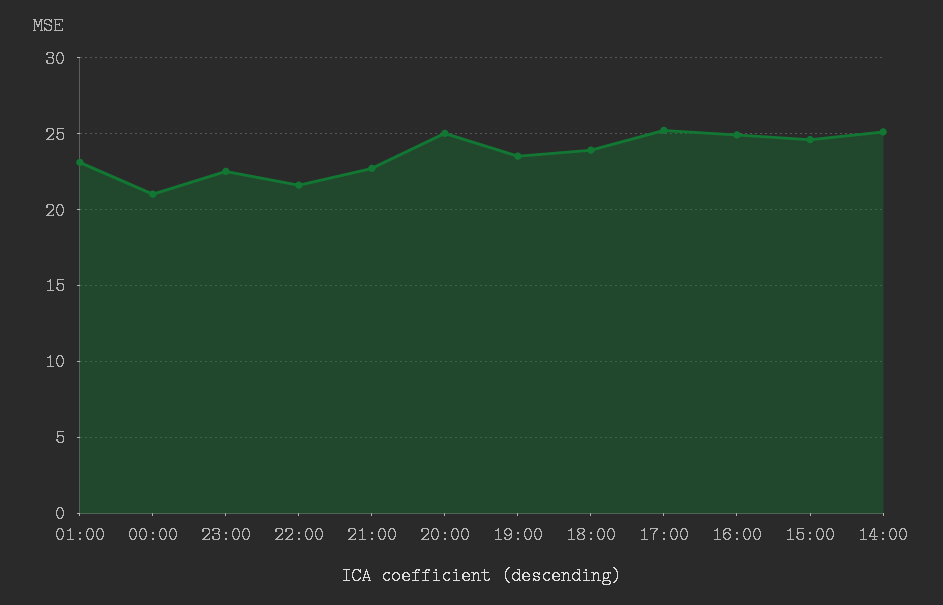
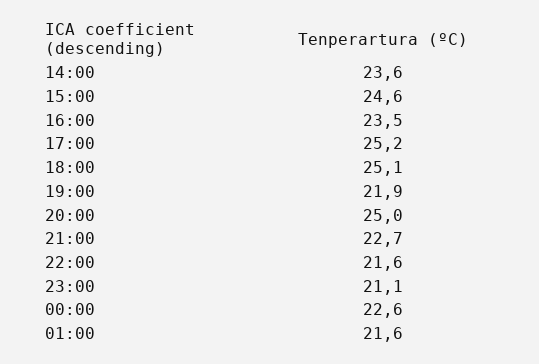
  {
-   "01:00": 23,
+   "01:00": 21.6,
-   "00:00": 21,
+   "00:00": 22.6,
-   "23:00": 22.5,
+   "23:00": 21.1,
    "22:00": 21.6,
    "21:00": 22.7,
    "20:00": 25,
-   "19:00": 23.5,
+   "19:00": 21.9,
-   "18:00": 24,
+   "18:00": 25.1,
    "17:00": 25.2,
-   "16:00": 25,
+   "16:00": 23.5,
    "15:00": 24.6,
-   "14:00": 25
+   "14:00": 23.6
  }

